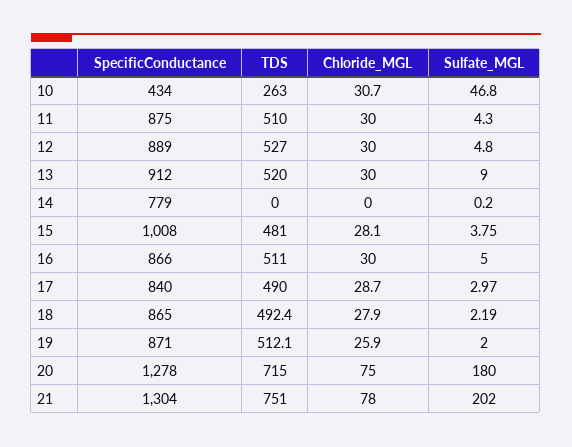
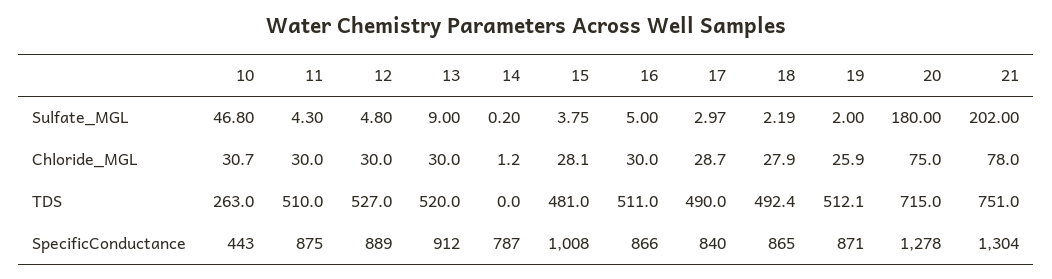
  {
    "SpecificConductance": {
-     "10": 434,
+     "10": 443,
      "11": 875,
      "12": 889,
      "13": 912,
-     "14": 779,
+     "14": 787,
      "15": 1008,
      "16": 866,
      "17": 840,
      "18": 865,
      "19": 871,
      "20": 1278,
      "21": 1304
    },
    "TDS": {
      "10": 263,
      "11": 510,
      "12": 527,
      "13": 520,
      "14": 0,
      "15": 481,
      "16": 511,
      "17": 490,
      "18": 492.4,
      "19": 512.1,
      "20": 715,
      "21": 751
    },
    "Chloride_MGL": {
      "10": 30.7,
      "11": 30,
      "12": 30,
      "13": 30,
-     "14": 0,
+     "14": 1.2,
      "15": 28.1,
      "16": 30,
      "17": 28.7,
      "18": 27.9,
      "19": 25.9,
      "20": 75,
      "21": 78
    },
    "Sulfate_MGL": {
      "10": 46.8,
      "11": 4.3,
      "12": 4.8,
      "13": 9,
      "14": 0.2,
      "15": 3.75,
      "16": 5,
      "17": 2.97,
      "18": 2.19,
      "19": 2,
      "20": 180,
      "21": 202
    }
  }

